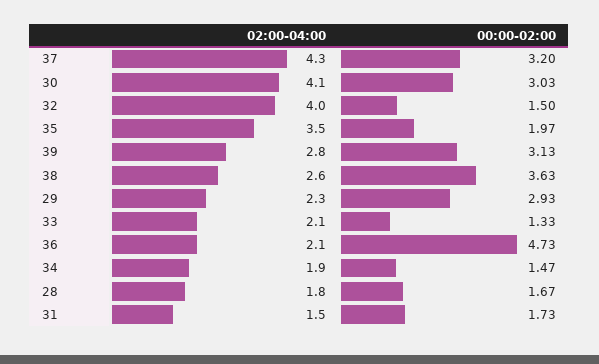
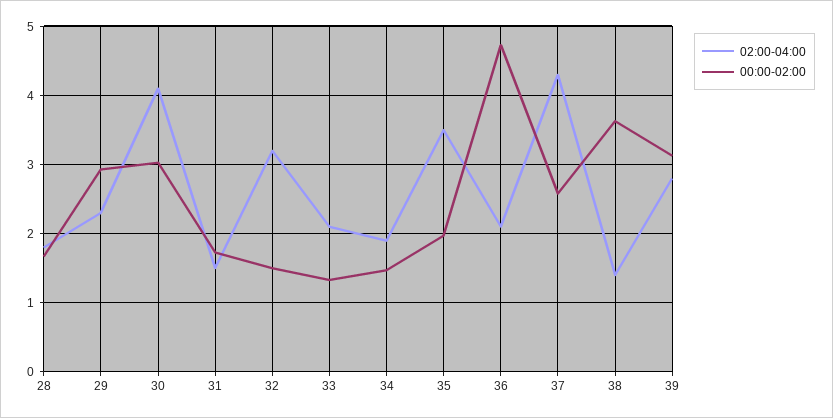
  {
    "02:00-04:00": {
      "37": 4.3,
      "30": 4.1,
-     "32": 4,
+     "32": 3.2,
      "35": 3.5,
      "39": 2.8,
-     "38": 2.6,
+     "38": 1.4,
      "29": 2.3,
      "33": 2.1,
      "36": 2.1,
      "34": 1.9,
      "28": 1.8,
      "31": 1.5
    },
    "00:00-02:00": {
-     "37": 3.2,
+     "37": 2.6,
      "30": 3.03,
      "32": 1.5,
      "35": 1.97,
      "39": 3.13,
      "38": 3.63,
      "29": 2.93,
      "33": 1.33,
      "36": 4.73,
      "34": 1.47,
      "28": 1.67,
      "31": 1.73
    }
  }

